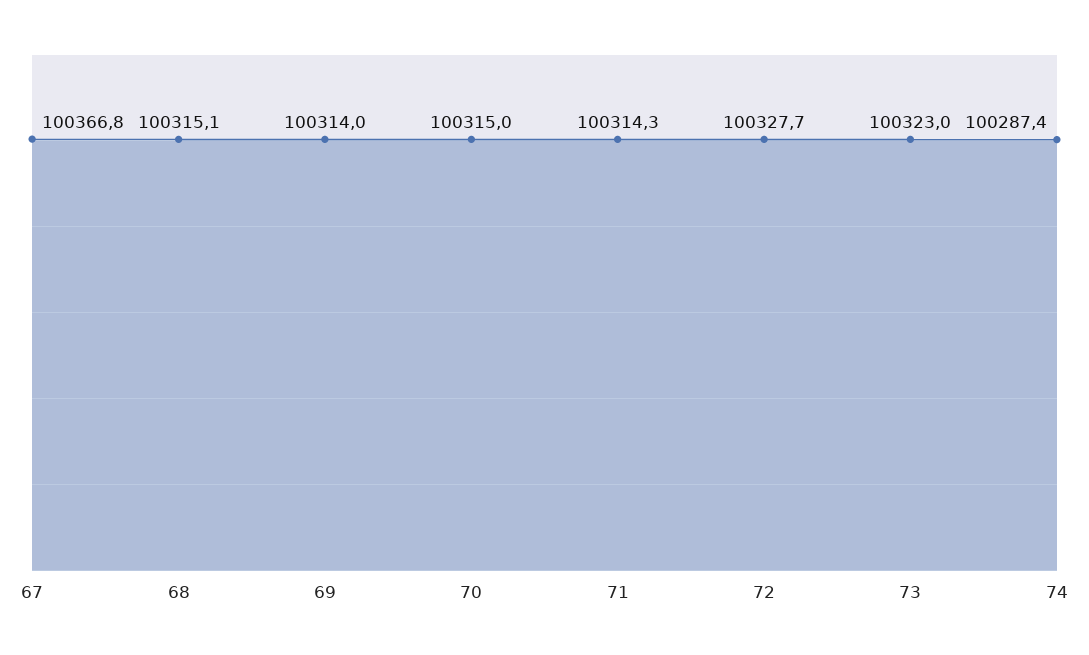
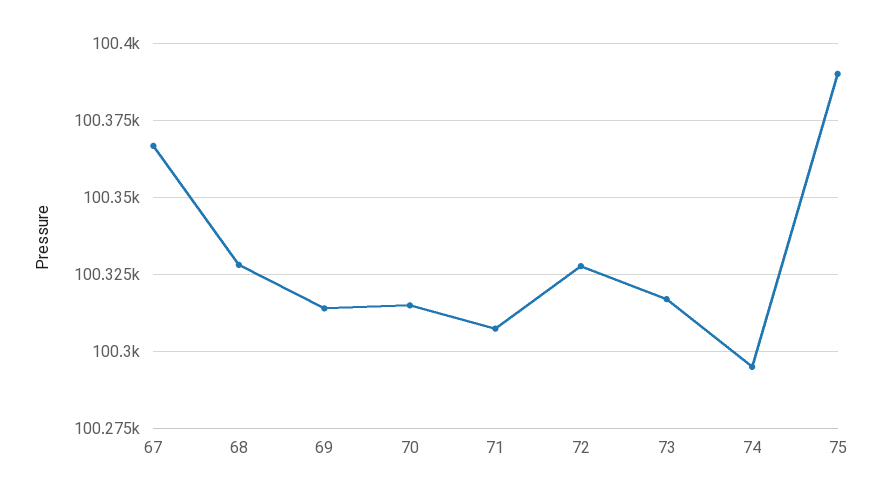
  {
    "67": 100366.8,
-   "68": 100315.1,
+   "68": 100327.5,
    "69": 100314,
    "70": 100315,
-   "71": 100314.3,
+   "71": 100307.5,
    "72": 100327.7,
-   "73": 100323,
+   "73": 100317.5,
-   "74": 100287.4
+   "74": 100295,
+   "75": 100390
  }

